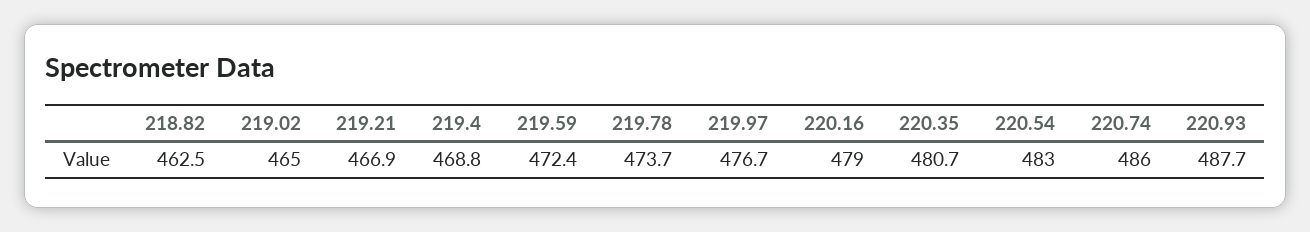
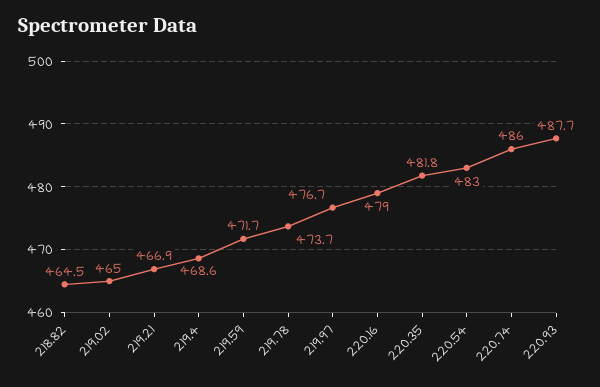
  {
-   "218.82": 462.5,
+   "218.82": 464.5,
    "219.02": 465,
    "219.21": 466.9,
-   "219.4": 468.8,
+   "219.4": 468.6,
-   "219.59": 472.4,
+   "219.59": 471.7,
    "219.78": 473.7,
    "219.97": 476.7,
    "220.16": 479,
-   "220.35": 480.7,
+   "220.35": 481.8,
    "220.54": 483,
    "220.74": 486,
    "220.93": 487.7
  }

